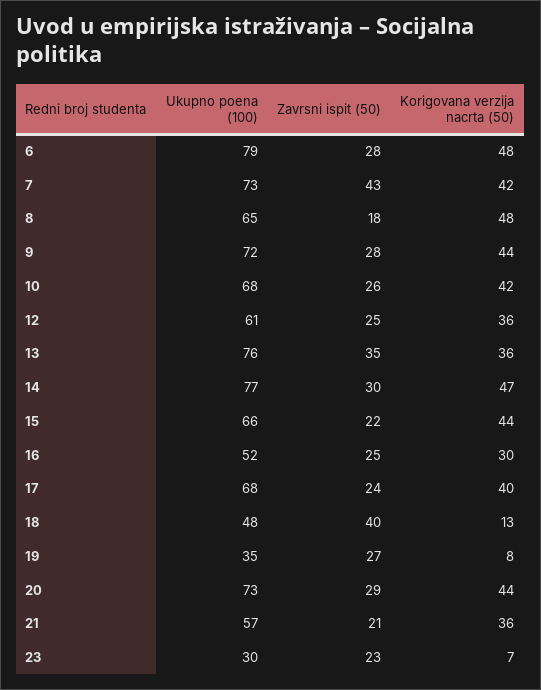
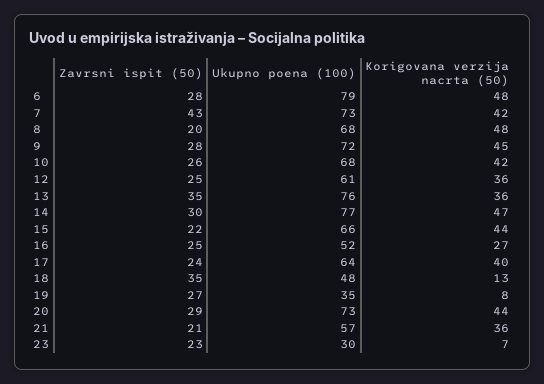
  {
    "Ukupno poena (100)": {
      "6": 79,
      "7": 73,
-     "8": 65,
+     "8": 68,
      "9": 72,
      "10": 68,
      "12": 61,
      "13": 76,
      "14": 77,
      "15": 66,
      "16": 52,
-     "17": 68,
+     "17": 64,
      "18": 48,
      "19": 35,
      "20": 73,
      "21": 57,
      "23": 30
    },
    "Zavrsni ispit (50)": {
      "6": 28,
      "7": 43,
-     "8": 18,
+     "8": 20,
      "9": 28,
      "10": 26,
      "12": 25,
      "13": 35,
      "14": 30,
      "15": 22,
      "16": 25,
      "17": 24,
-     "18": 40,
+     "18": 35,
      "19": 27,
      "20": 29,
      "21": 21,
      "23": 23
    },
    "Korigovana verzija nacrta (50)": {
      "6": 48,
      "7": 42,
      "8": 48,
-     "9": 44,
+     "9": 45,
      "10": 42,
      "12": 36,
      "13": 36,
      "14": 47,
      "15": 44,
-     "16": 30,
+     "16": 27,
      "17": 40,
      "18": 13,
      "19": 8,
      "20": 44,
      "21": 36,
      "23": 7
    }
  }

